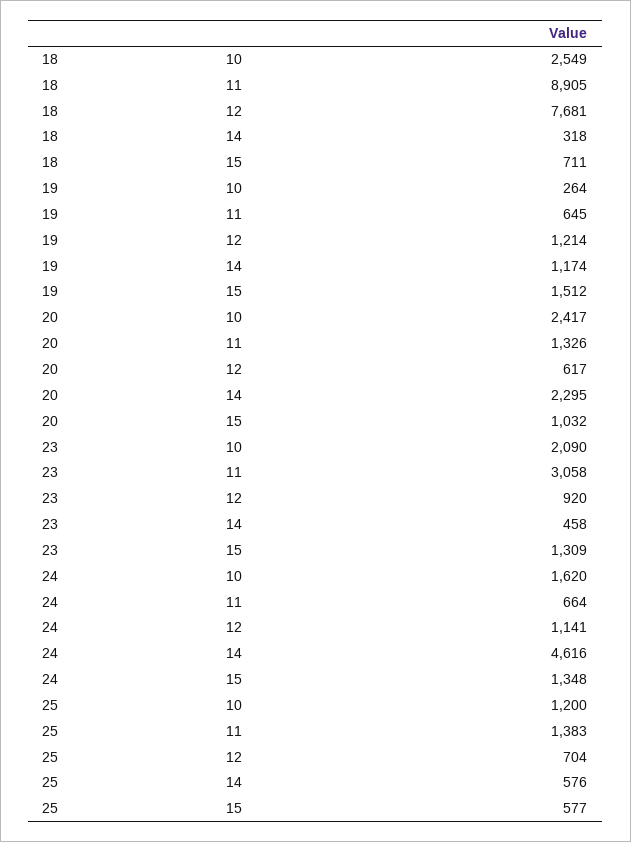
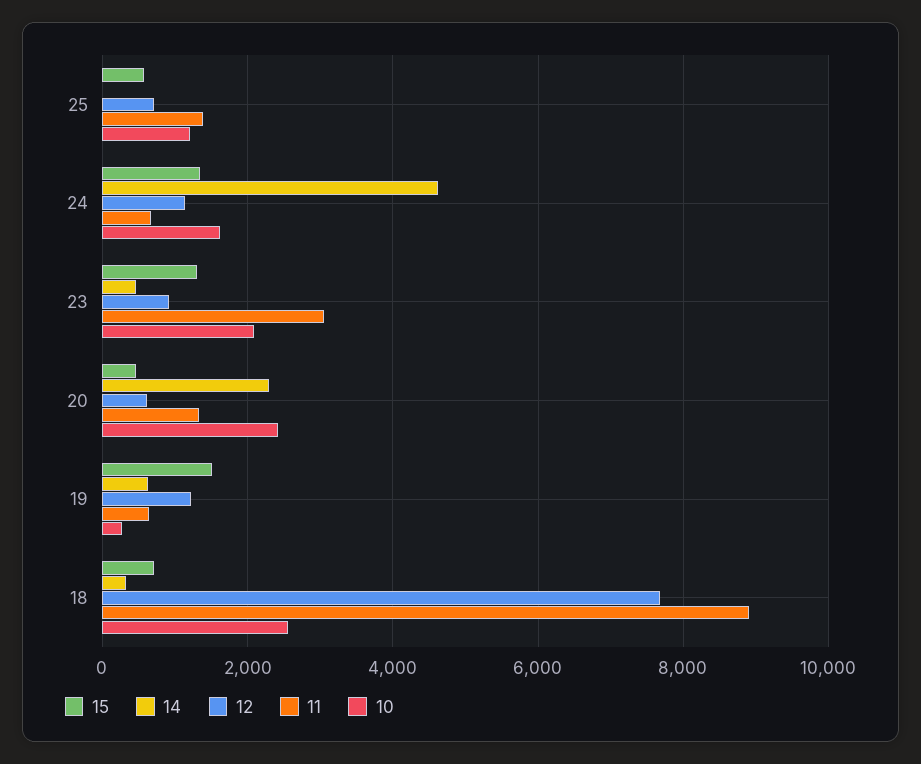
  {
    "10": {
      "18": 2549,
      "19": 264,
      "20": 2417,
      "23": 2090,
      "24": 1620,
      "25": 1200
    },
    "11": {
      "18": 8905,
      "19": 645,
      "20": 1326,
      "23": 3058,
      "24": 664,
      "25": 1383
    },
    "12": {
      "18": 7681,
      "19": 1214,
      "20": 617,
      "23": 920,
      "24": 1141,
      "25": 704
    },
    "14": {
      "18": 318,
-     "19": 1174,
+     "19": 600,
      "20": 2295,
      "23": 458,
      "24": 4616,
-     "25": 576
+     "25": 0
    },
    "15": {
      "18": 711,
      "19": 1512,
-     "20": 1032,
+     "20": 400,
      "23": 1309,
      "24": 1348,
      "25": 577
    }
  }

